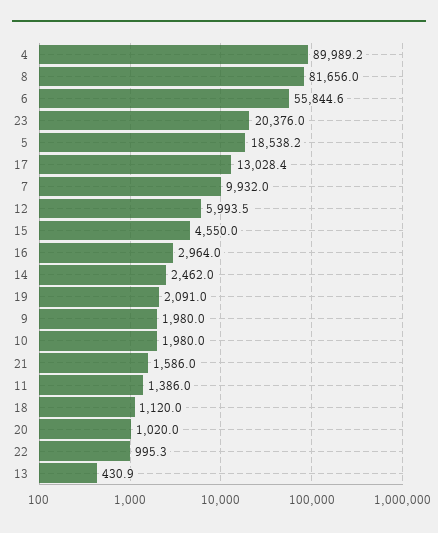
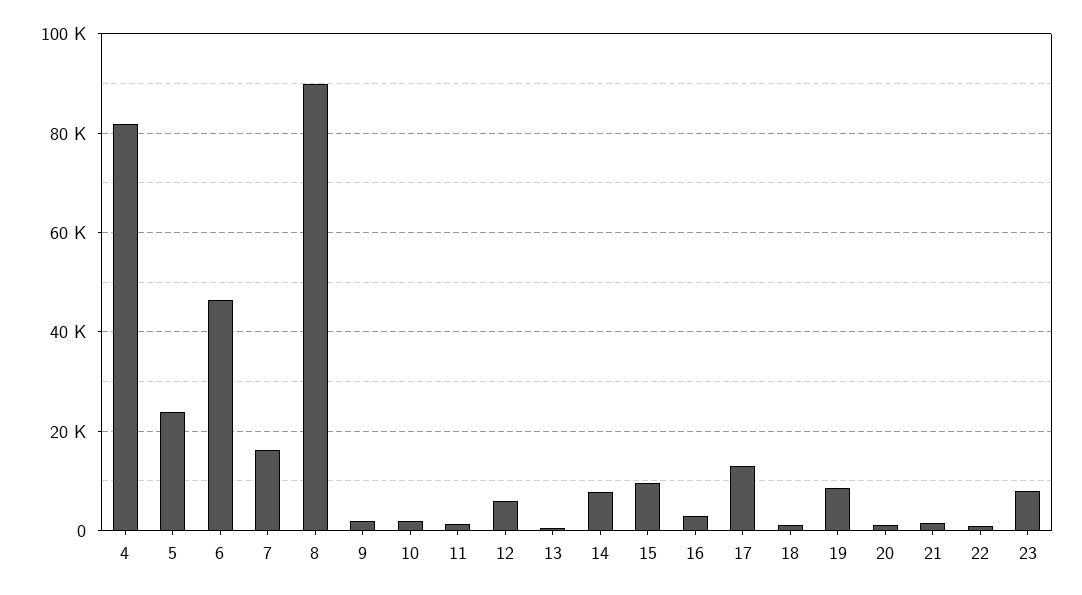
  {
-   "4": 89989.2,
+   "4": 82000,
-   "8": 81656,
+   "8": 90000,
-   "6": 55844.6,
+   "6": 46000,
-   "23": 20376,
+   "23": 8000,
-   "5": 18538.2,
+   "5": 24000,
    "17": 13028.4,
-   "7": 9932,
+   "7": 16000,
    "12": 5993.5,
-   "15": 4550,
+   "15": 10000,
    "16": 2964,
-   "14": 2462,
+   "14": 8000,
-   "19": 2091,
+   "19": 8000,
    "9": 1980,
    "10": 1980,
    "21": 1586,
    "11": 1386,
    "18": 1120,
    "20": 1020,
    "22": 995.3,
    "13": 430.9
  }

